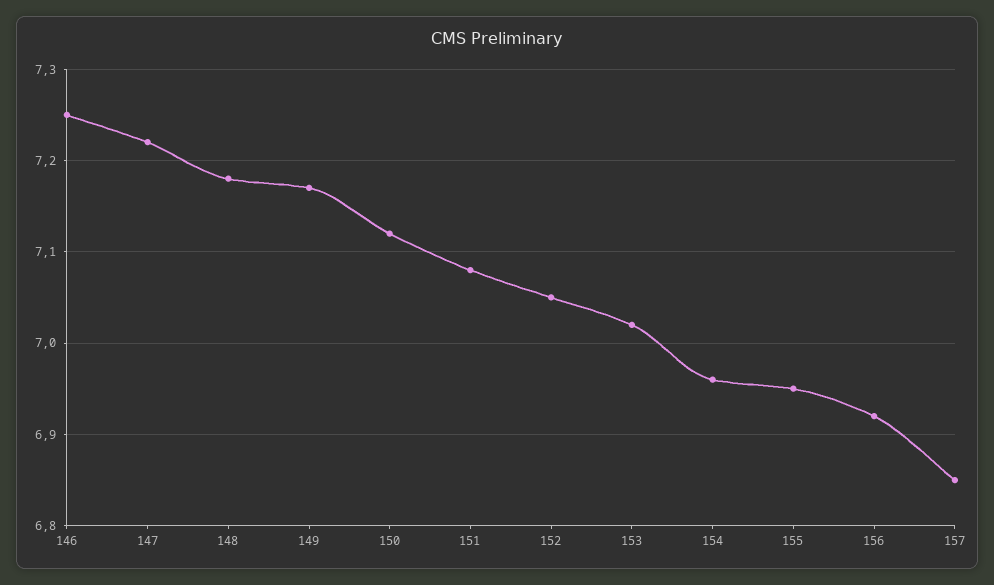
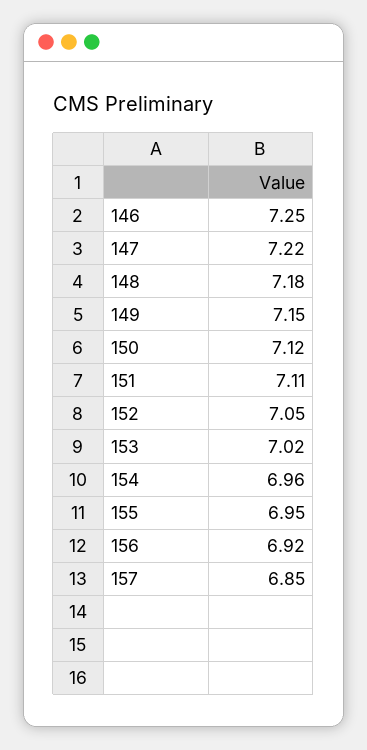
  {
    "146": 7.25,
    "147": 7.22,
    "148": 7.18,
-   "149": 7.17,
+   "149": 7.15,
    "150": 7.12,
-   "151": 7.08,
+   "151": 7.11,
    "152": 7.05,
    "153": 7.02,
    "154": 6.96,
    "155": 6.95,
    "156": 6.92,
    "157": 6.85
  }

